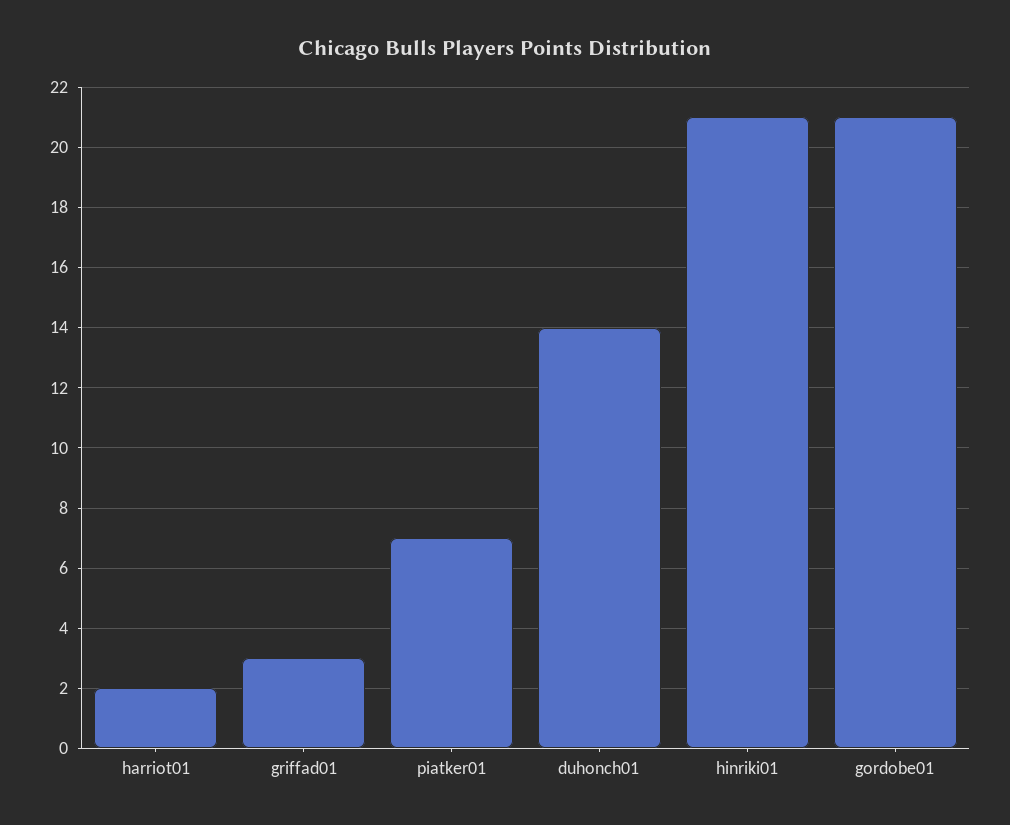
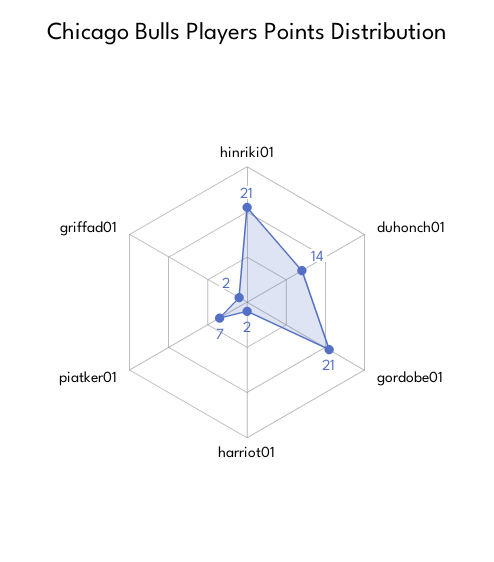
  {
    "harriot01": 2,
-   "griffad01": 3,
+   "griffad01": 2,
    "piatker01": 7,
    "duhonch01": 14,
    "hinriki01": 21,
    "gordobe01": 21
  }

